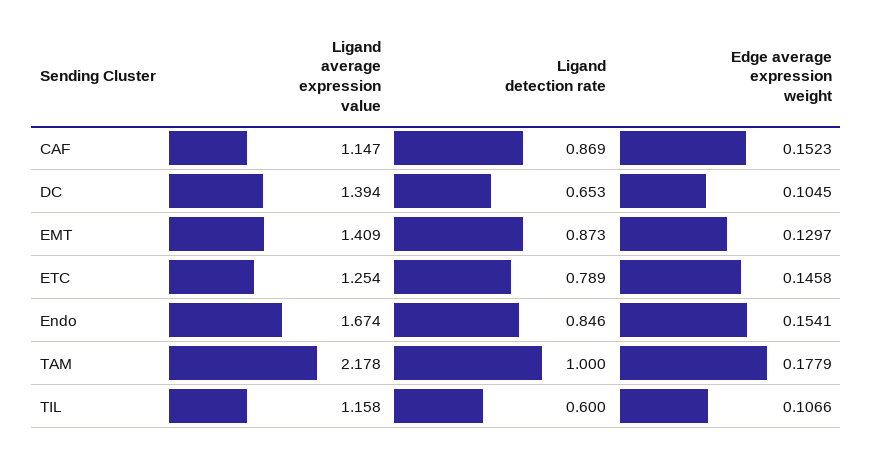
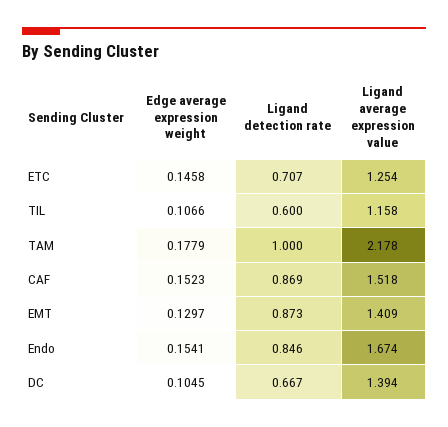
  {
    "Ligand average expression value": {
-     "CAF": 1.147,
+     "CAF": 1.518,
      "DC": 1.394,
      "EMT": 1.409,
      "ETC": 1.254,
      "Endo": 1.674,
      "TAM": 2.178,
      "TIL": 1.158
    },
    "Ligand detection rate": {
      "CAF": 0.869,
-     "DC": 0.653,
+     "DC": 0.667,
      "EMT": 0.873,
-     "ETC": 0.789,
+     "ETC": 0.707,
      "Endo": 0.846,
      "TAM": 1,
      "TIL": 0.6
    },
    "Edge average expression weight": {
      "CAF": 0.1523,
      "DC": 0.1045,
      "EMT": 0.1297,
      "ETC": 0.1458,
      "Endo": 0.1541,
      "TAM": 0.1779,
      "TIL": 0.1066
    }
  }

